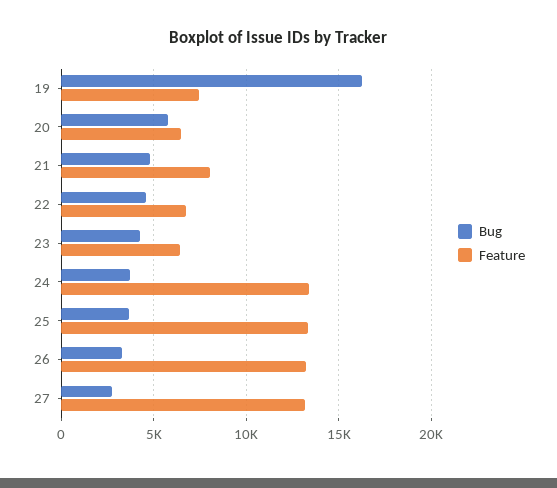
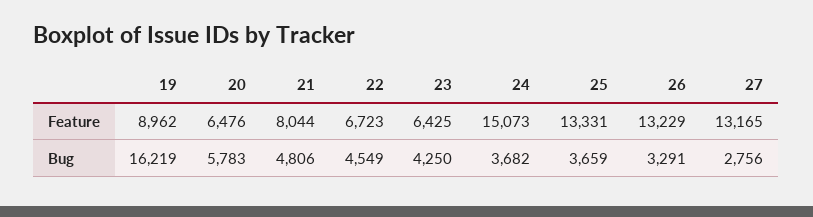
  {
    "Bug": {
      "19": 16219,
      "20": 5783,
      "21": 4806,
      "22": 4549,
      "23": 4250,
      "24": 3682,
      "25": 3659,
      "26": 3291,
      "27": 2756
    },
    "Feature": {
-     "19": 7500,
+     "19": 8962,
      "20": 6476,
      "21": 8044,
      "22": 6723,
      "23": 6425,
-     "24": 13500,
+     "24": 15073,
      "25": 13331,
      "26": 13229,
      "27": 13165
    }
  }

